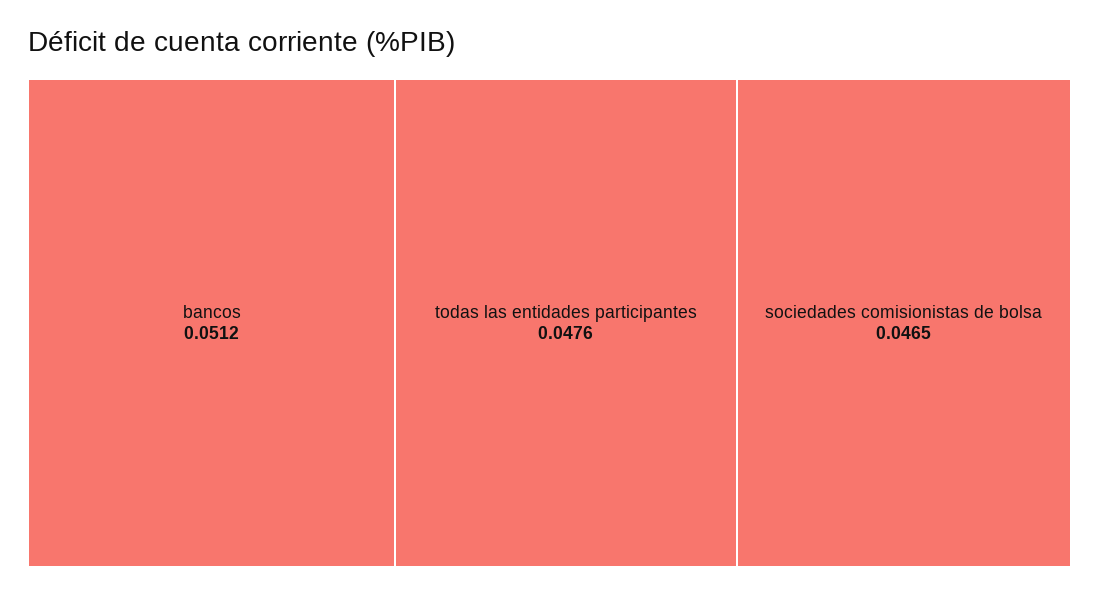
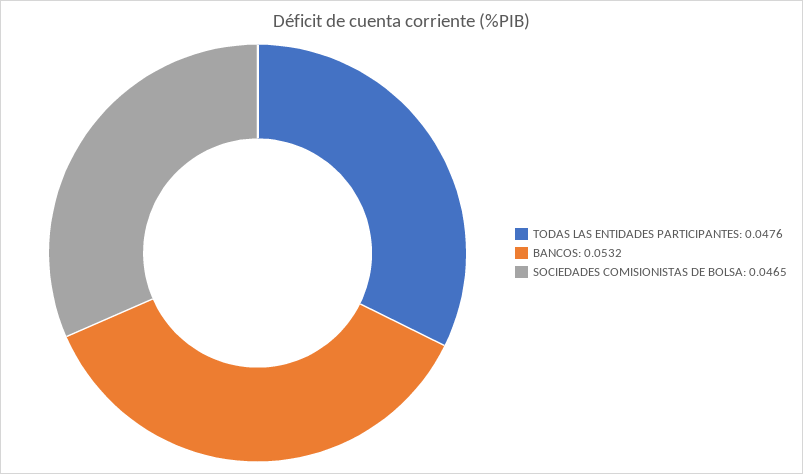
  {
-   "bancos": 0.0512,
+   "bancos": 0.0532,
    "todas las entidades participantes": 0.0476,
    "sociedades comisionistas de bolsa": 0.0465
  }

